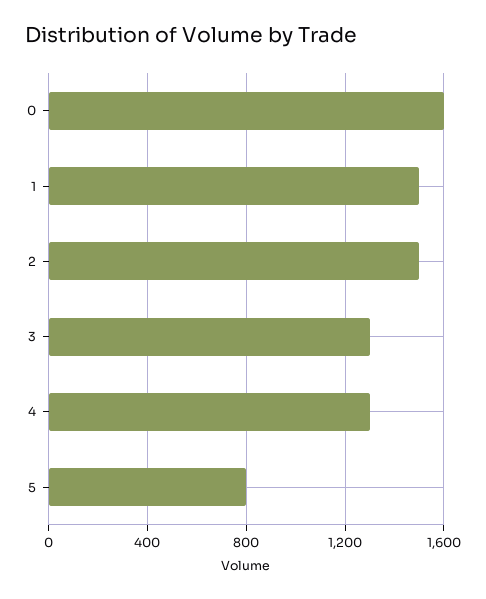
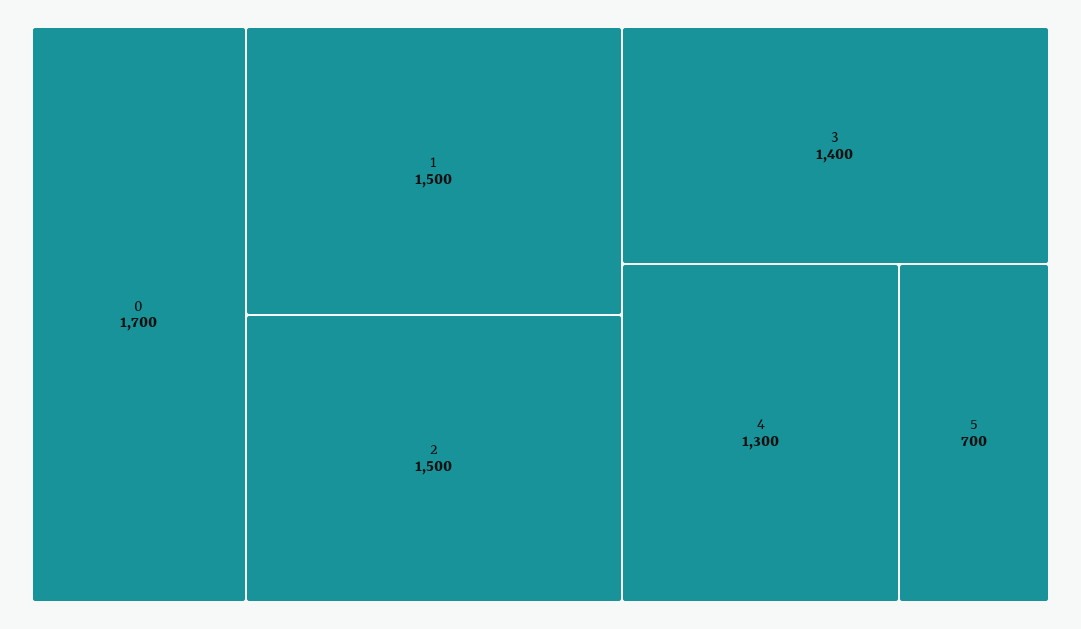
  {
-   "0": 1600,
+   "0": 1700,
    "1": 1500,
    "2": 1500,
-   "3": 1300,
+   "3": 1400,
    "4": 1300,
-   "5": 800
+   "5": 700
  }

